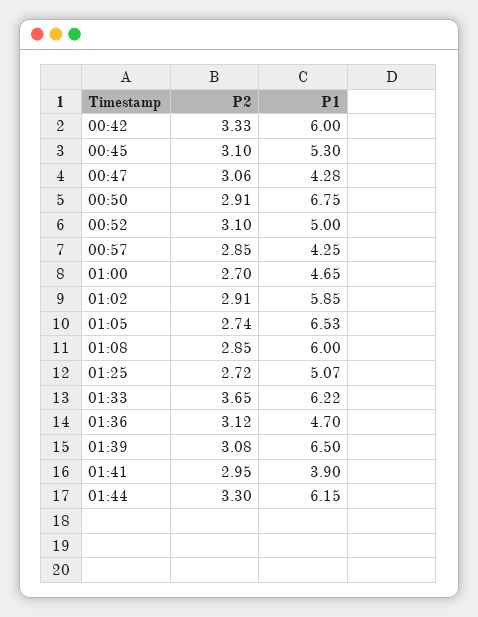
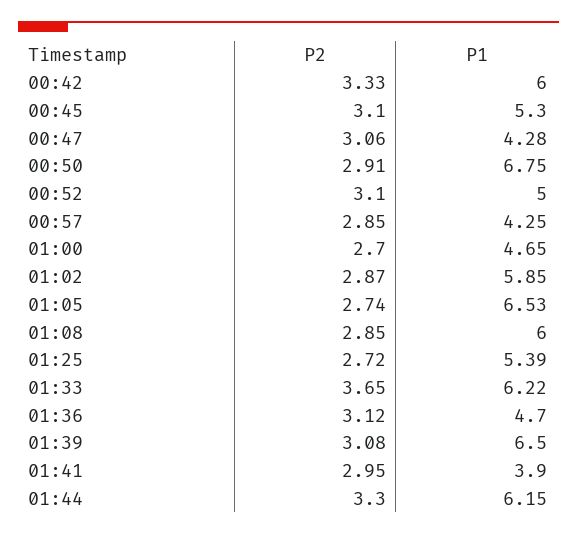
  {
    "P2": {
      "00:42": 3.33,
      "00:45": 3.1,
      "00:47": 3.06,
      "00:50": 2.91,
      "00:52": 3.1,
      "00:57": 2.85,
      "01:00": 2.7,
-     "01:02": 2.91,
+     "01:02": 2.87,
      "01:05": 2.74,
      "01:08": 2.85,
      "01:25": 2.72,
      "01:33": 3.65,
      "01:36": 3.12,
      "01:39": 3.08,
      "01:41": 2.95,
      "01:44": 3.3
    },
    "P1": {
      "00:42": 6,
      "00:45": 5.3,
      "00:47": 4.28,
      "00:50": 6.75,
      "00:52": 5,
      "00:57": 4.25,
      "01:00": 4.65,
      "01:02": 5.85,
      "01:05": 6.53,
      "01:08": 6,
-     "01:25": 5.07,
+     "01:25": 5.39,
      "01:33": 6.22,
      "01:36": 4.7,
      "01:39": 6.5,
      "01:41": 3.9,
      "01:44": 6.15
    }
  }

